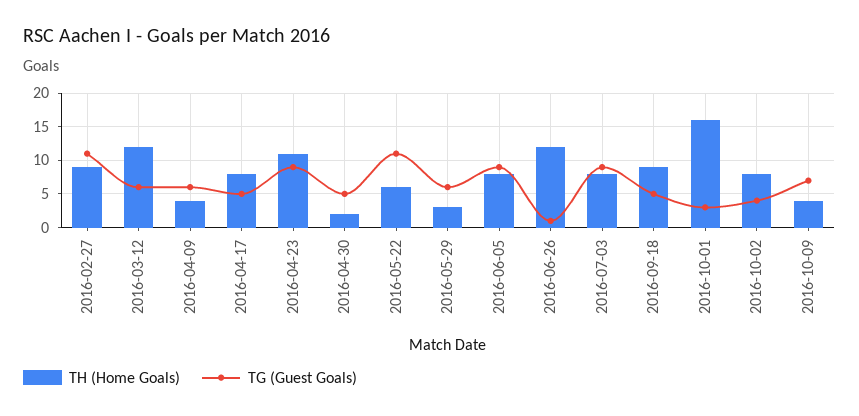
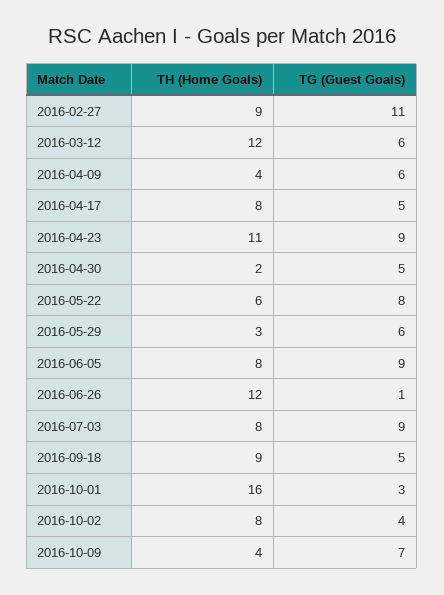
  {
    "TH (Home Goals)": {
      "2016-02-27": 9,
      "2016-03-12": 12,
      "2016-04-09": 4,
      "2016-04-17": 8,
      "2016-04-23": 11,
      "2016-04-30": 2,
      "2016-05-22": 6,
      "2016-05-29": 3,
      "2016-06-05": 8,
      "2016-06-26": 12,
      "2016-07-03": 8,
      "2016-09-18": 9,
      "2016-10-01": 16,
      "2016-10-02": 8,
      "2016-10-09": 4
    },
    "TG (Guest Goals)": {
      "2016-02-27": 11,
      "2016-03-12": 6,
      "2016-04-09": 6,
      "2016-04-17": 5,
      "2016-04-23": 9,
      "2016-04-30": 5,
-     "2016-05-22": 11,
+     "2016-05-22": 8,
      "2016-05-29": 6,
      "2016-06-05": 9,
      "2016-06-26": 1,
      "2016-07-03": 9,
      "2016-09-18": 5,
      "2016-10-01": 3,
      "2016-10-02": 4,
      "2016-10-09": 7
    }
  }

